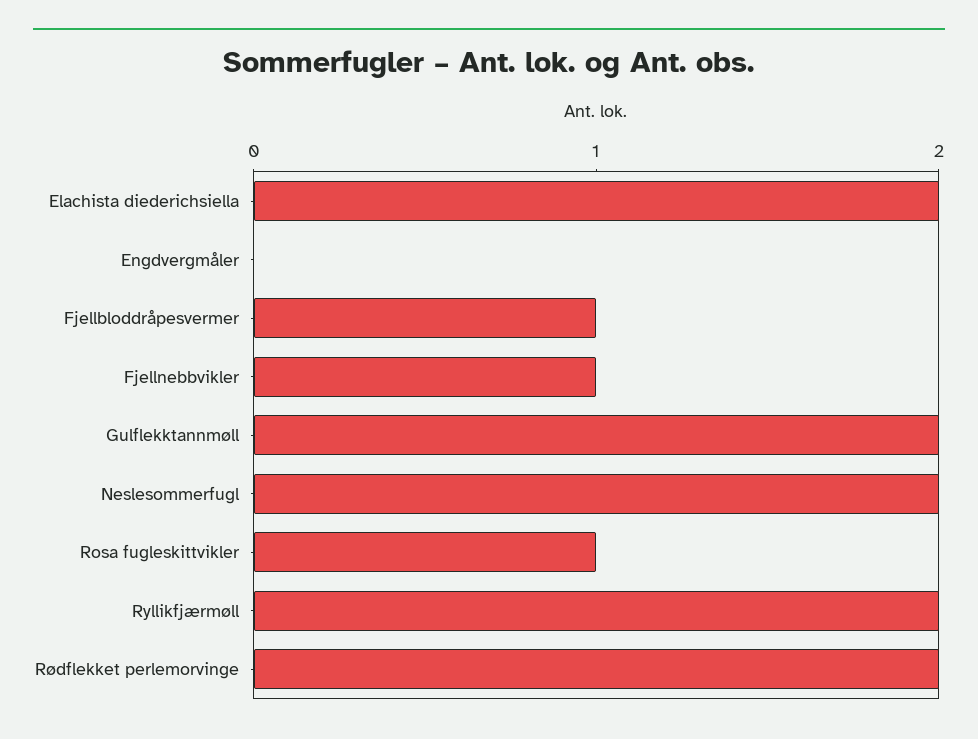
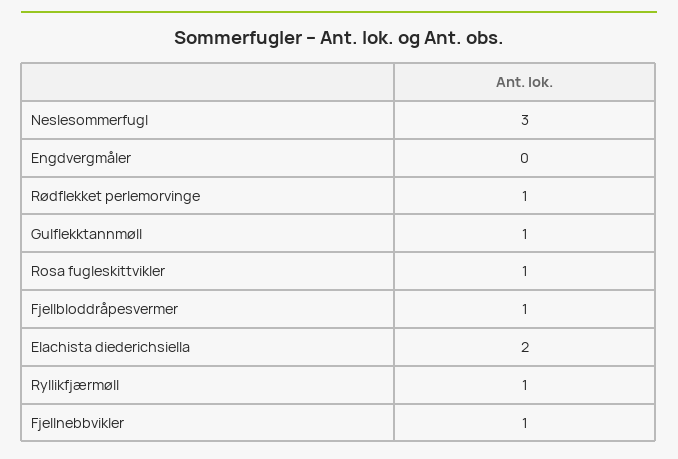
  {
    "Elachista diederichsiella": 2,
    "Engdvergmåler": 0,
    "Fjellbloddråpesvermer": 1,
    "Fjellnebbvikler": 1,
-   "Gulflekktannmøll": 2,
+   "Gulflekktannmøll": 1,
-   "Neslesommerfugl": 2,
+   "Neslesommerfugl": 3,
    "Rosa fugleskittvikler": 1,
-   "Ryllikfjærmøll": 2,
+   "Ryllikfjærmøll": 1,
-   "Rødflekket perlemorvinge": 2
+   "Rødflekket perlemorvinge": 1
  }

